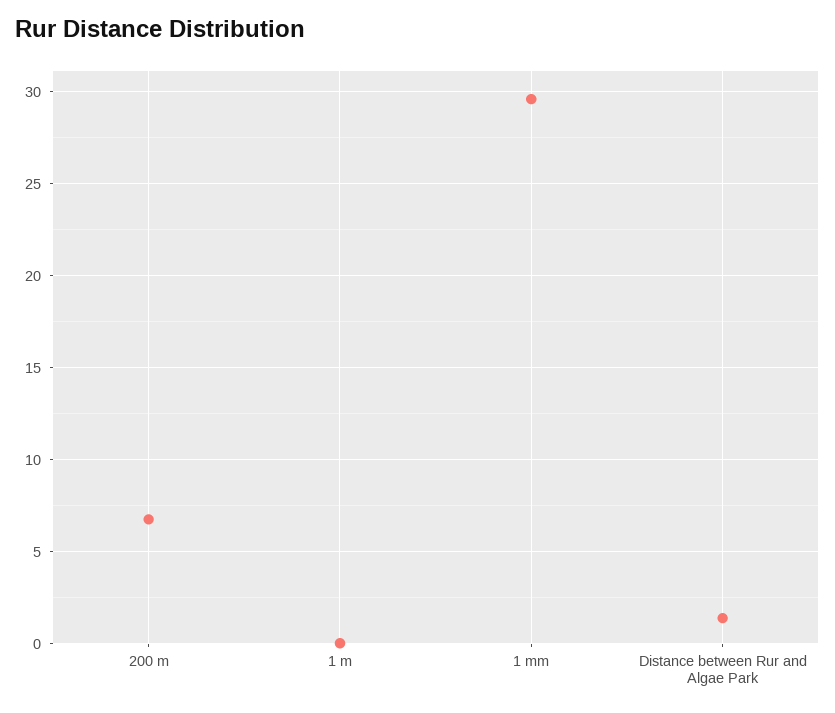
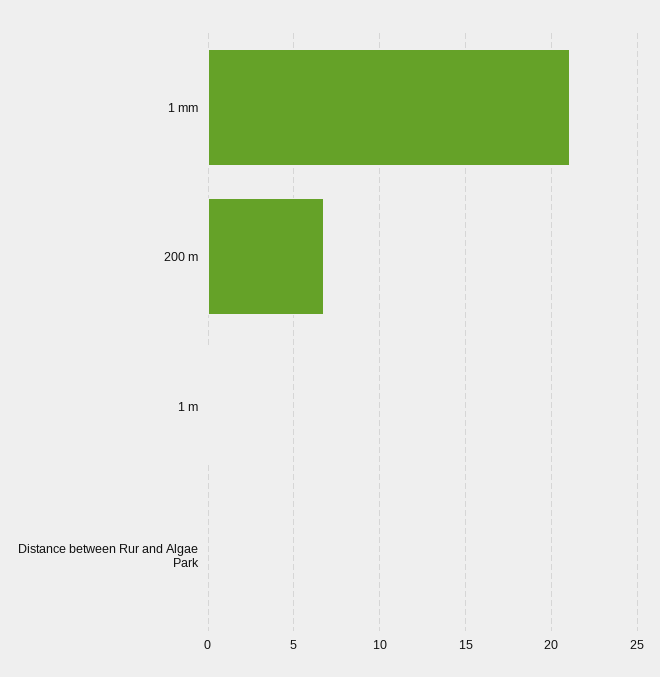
  {
    "200 m": 7,
    "1 m": 0,
-   "1 mm": 29.5,
+   "1 mm": 21,
-   "Distance between Rur and Algae Park": 1.5
+   "Distance between Rur and Algae Park": 0
  }

